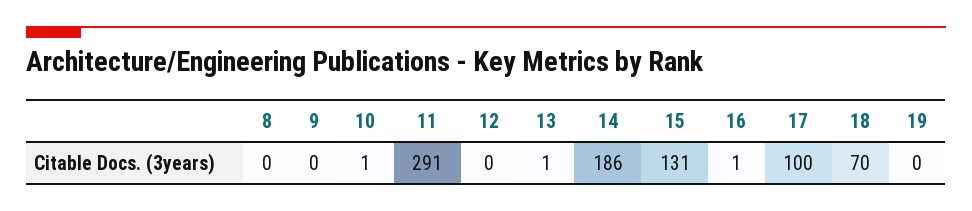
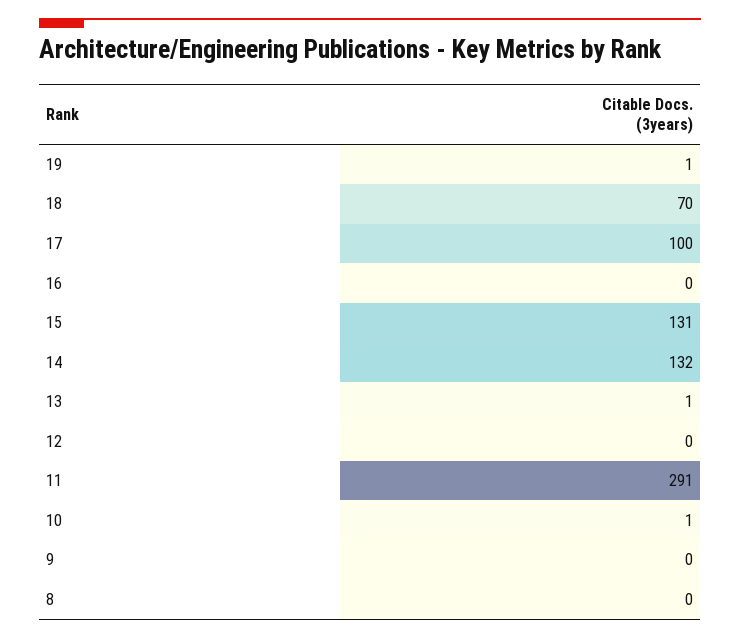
  {
    "8": 0,
    "9": 0,
    "10": 1,
    "11": 291,
    "12": 0,
    "13": 1,
-   "14": 186,
+   "14": 132,
    "15": 131,
-   "16": 1,
+   "16": 0,
    "17": 100,
    "18": 70,
-   "19": 0
+   "19": 1
  }

